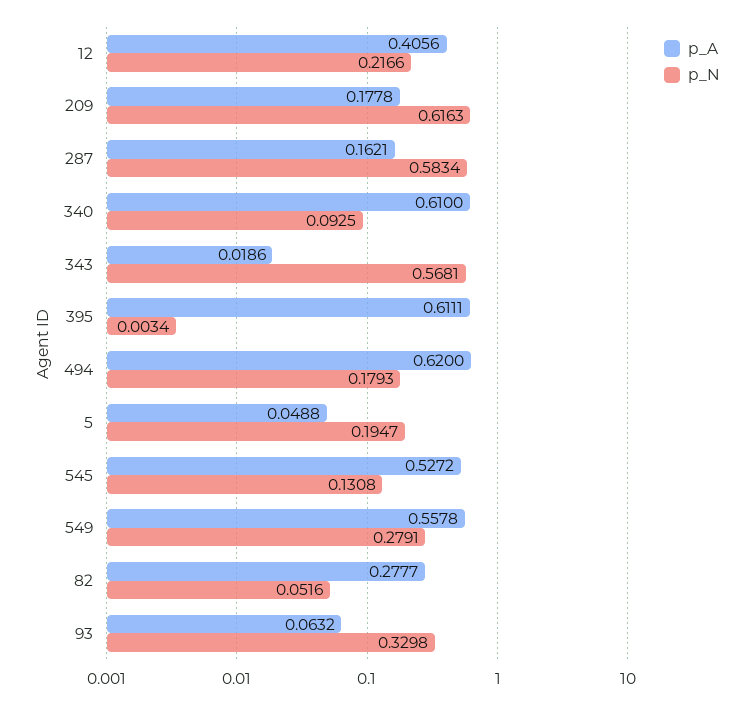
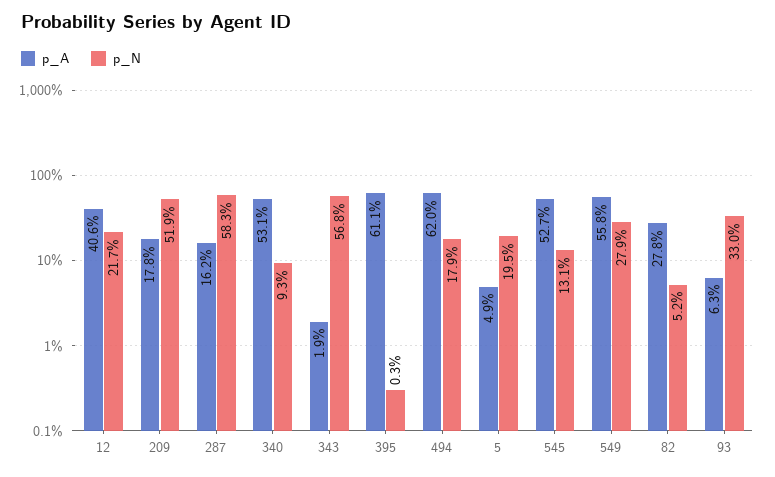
  {
    "p_A": {
      "12": 0.4056,
      "209": 0.1778,
      "287": 0.1621,
-     "340": 0.61,
+     "340": 0.531,
      "343": 0.0186,
      "395": 0.6111,
      "494": 0.62,
      "5": 0.0488,
      "545": 0.5272,
      "549": 0.5578,
      "82": 0.2777,
      "93": 0.0632
    },
    "p_N": {
      "12": 0.2166,
-     "209": 0.6163,
+     "209": 0.519,
      "287": 0.5834,
      "340": 0.0925,
      "343": 0.5681,
      "395": 0.0034,
      "494": 0.1793,
      "5": 0.1947,
      "545": 0.1308,
      "549": 0.2791,
      "82": 0.0516,
      "93": 0.3298
    }
  }

